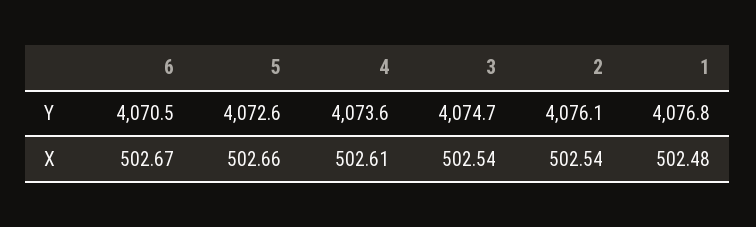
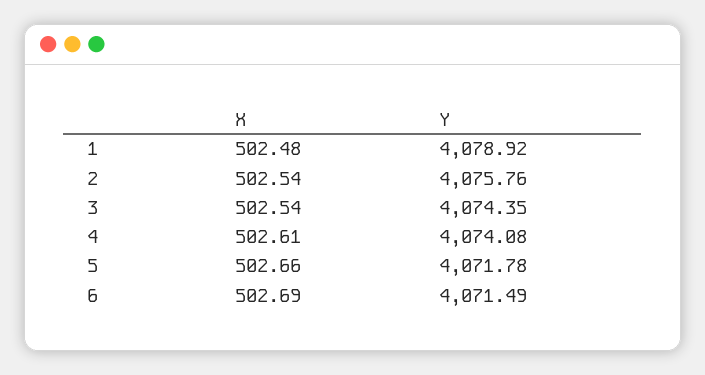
  {
    "6": {
-     "Y": 4070.5,
+     "Y": 4071.49,
-     "X": 502.67
+     "X": 502.69
    },
    "5": {
-     "Y": 4072.6,
+     "Y": 4071.78,
      "X": 502.66
    },
    "4": {
-     "Y": 4073.6,
+     "Y": 4074.08,
      "X": 502.61
    },
    "3": {
-     "Y": 4074.7,
+     "Y": 4074.35,
      "X": 502.54
    },
    "2": {
-     "Y": 4076.1,
+     "Y": 4075.76,
      "X": 502.54
    },
    "1": {
-     "Y": 4076.8,
+     "Y": 4078.92,
      "X": 502.48
    }
  }

